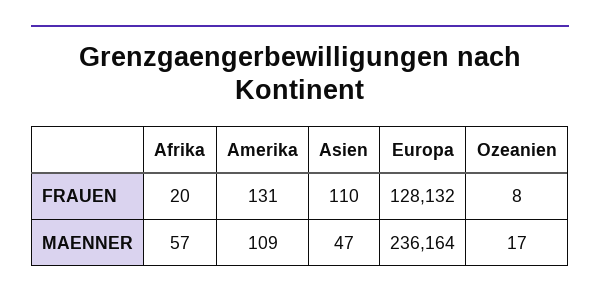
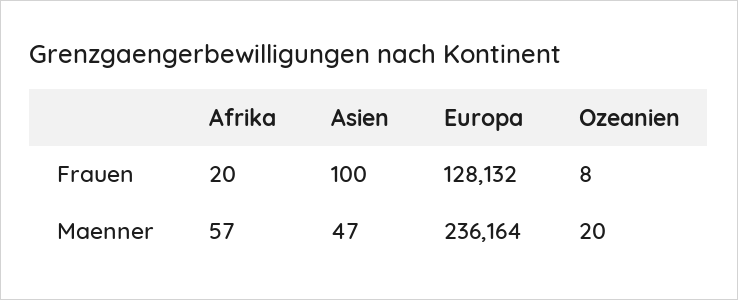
  {
    "Afrika": {
      "FRAUEN": 20,
      "MAENNER": 57
    },
-   "Amerika": {
-     "FRAUEN": 131,
-     "MAENNER": 109
-   },
    "Asien": {
-     "FRAUEN": 110,
+     "FRAUEN": 100,
      "MAENNER": 47
    },
    "Europa": {
      "FRAUEN": 128132,
      "MAENNER": 236164
    },
    "Ozeanien": {
      "FRAUEN": 8,
-     "MAENNER": 17
+     "MAENNER": 20
    }
  }

